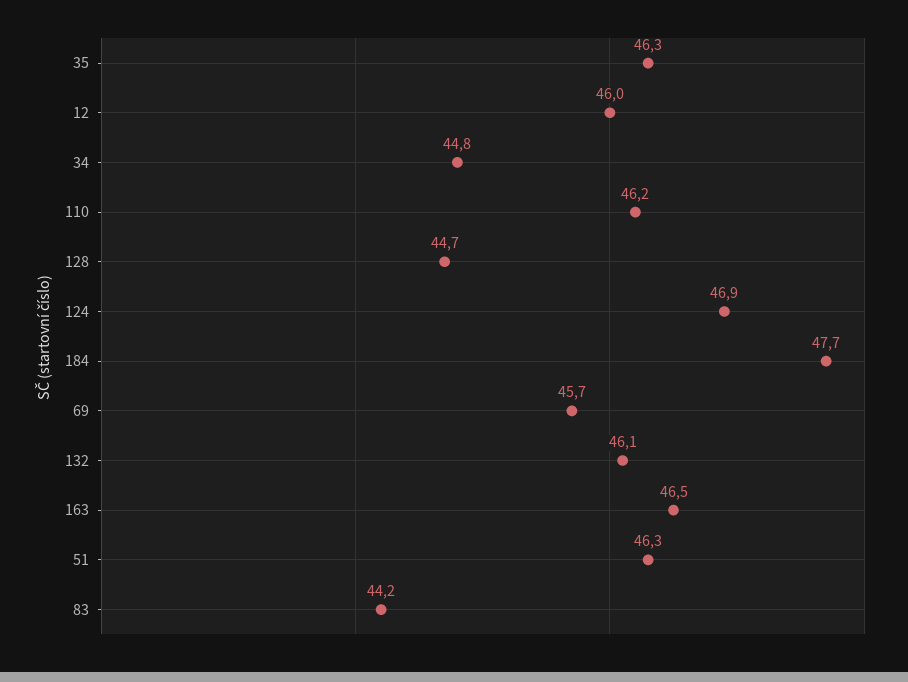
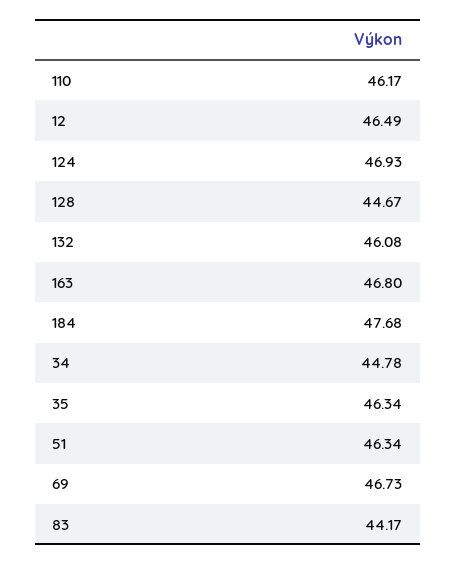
  {
    "35": 46.34,
-   "12": 46,
+   "12": 46.49,
    "34": 44.78,
    "110": 46.17,
    "128": 44.67,
    "124": 46.93,
    "184": 47.68,
-   "69": 45.7,
+   "69": 46.73,
    "132": 46.08,
-   "163": 46.5,
+   "163": 46.8,
    "51": 46.34,
    "83": 44.17
  }

